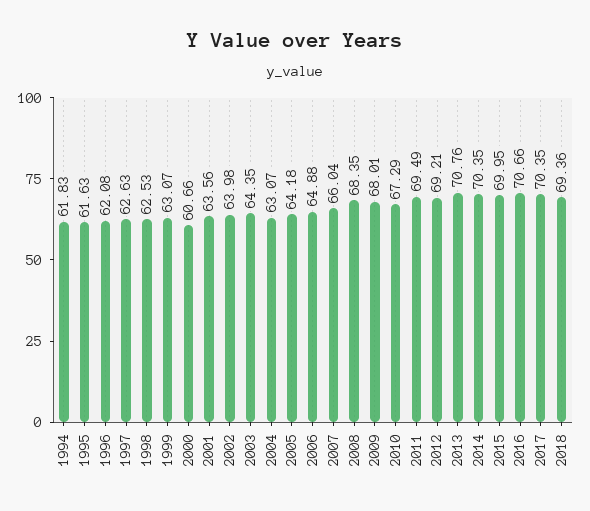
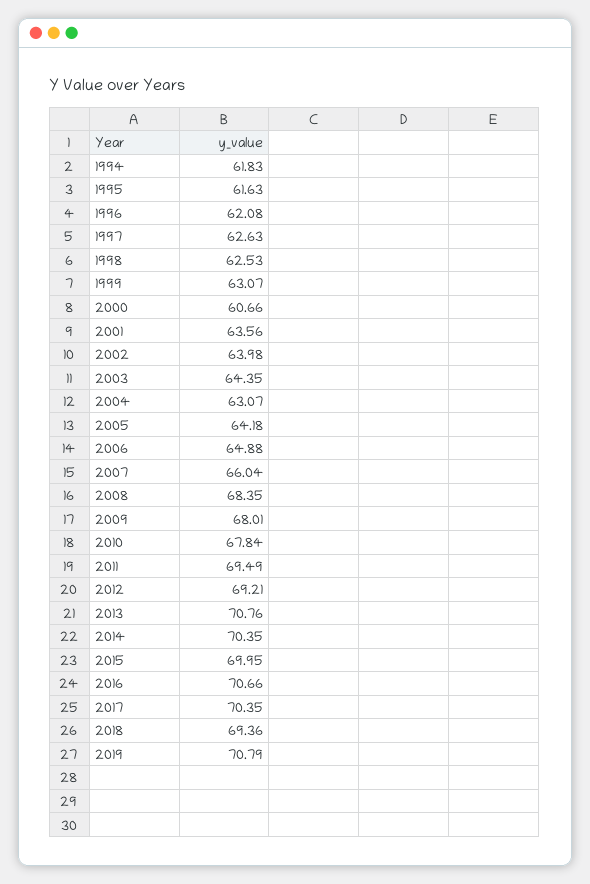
  {
    "1994": 61.83,
    "1995": 61.63,
    "1996": 62.08,
    "1997": 62.63,
    "1998": 62.53,
    "1999": 63.07,
    "2000": 60.66,
    "2001": 63.56,
    "2002": 63.98,
    "2003": 64.35,
    "2004": 63.07,
    "2005": 64.18,
    "2006": 64.88,
    "2007": 66.04,
    "2008": 68.35,
    "2009": 68.01,
-   "2010": 67.29,
+   "2010": 67.84,
    "2011": 69.49,
    "2012": 69.21,
    "2013": 70.76,
    "2014": 70.35,
    "2015": 69.95,
    "2016": 70.66,
    "2017": 70.35,
-   "2018": 69.36
+   "2018": 69.36,
+   "2019": 70.79
  }

